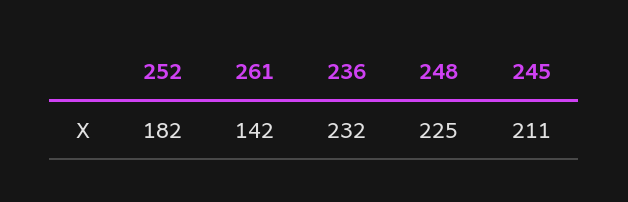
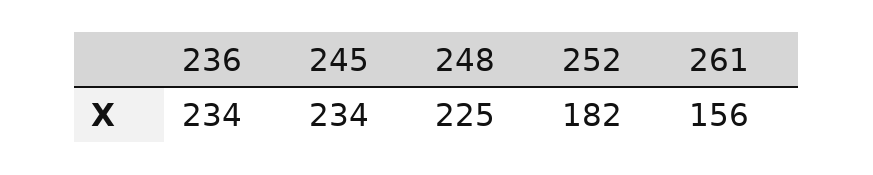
  {
    "252": 182,
-   "261": 142,
+   "261": 156,
-   "236": 232,
+   "236": 234,
    "248": 225,
-   "245": 211
+   "245": 234
  }

